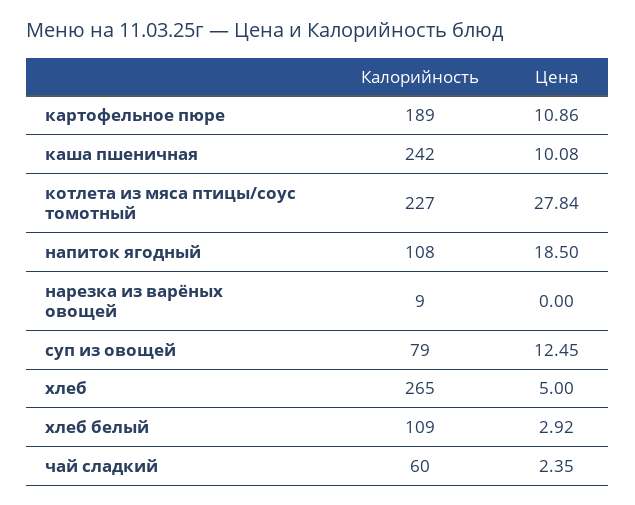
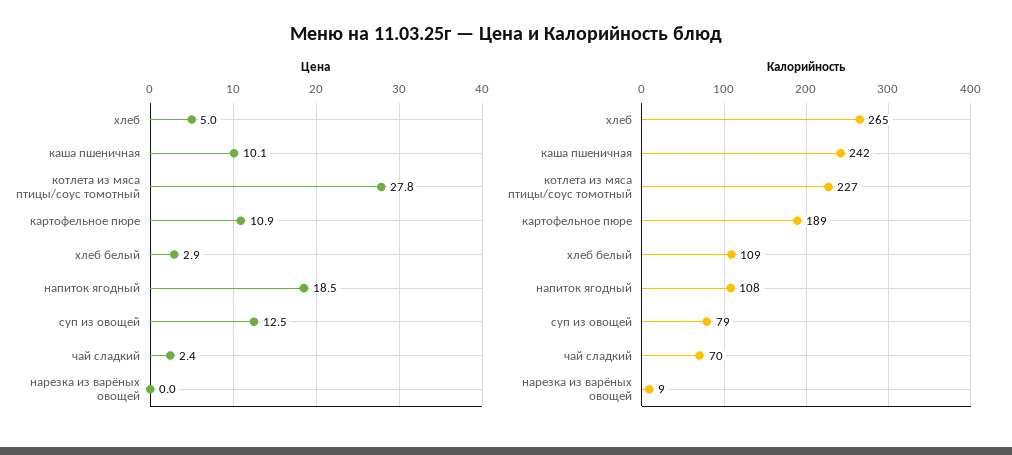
  {
    "Калорийность": {
      "картофельное пюре": 189,
      "каша пшеничная": 242,
      "котлета из мяса птицы/соус томотный": 227,
      "напиток ягодный": 108,
      "нарезка из варёных овощей": 9,
      "суп из овощей": 79,
      "хлеб": 265,
      "хлеб белый": 109,
-     "чай сладкий": 60
+     "чай сладкий": 70
    },
    "Цена": {
      "картофельное пюре": 10.86,
      "каша пшеничная": 10.08,
      "котлета из мяса птицы/соус томотный": 27.84,
      "напиток ягодный": 18.5,
      "нарезка из варёных овощей": 0,
      "суп из овощей": 12.45,
      "хлеб": 5,
      "хлеб белый": 2.92,
      "чай сладкий": 2.35
    }
  }

